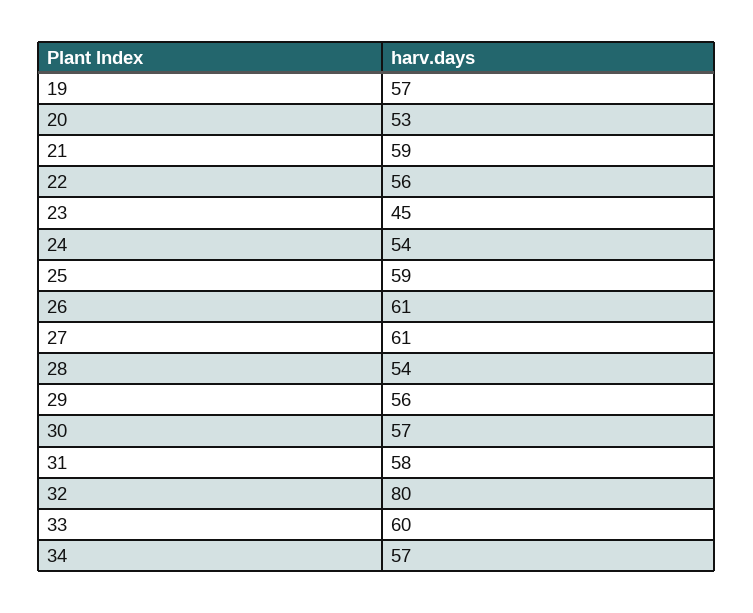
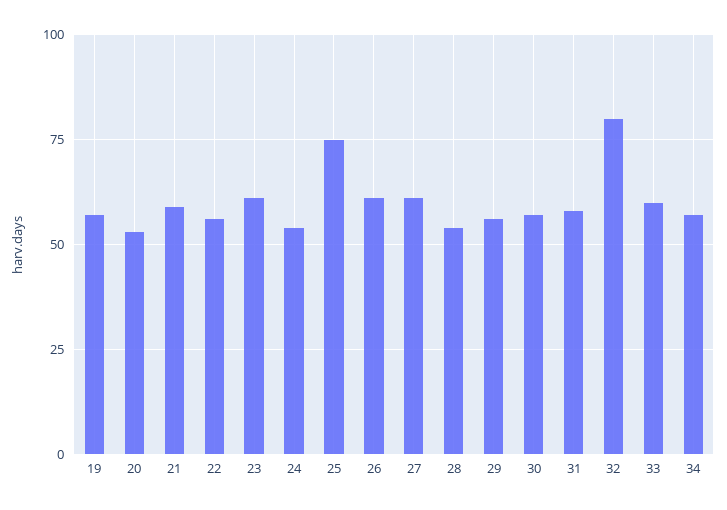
  {
    "19": 57,
    "20": 53,
    "21": 59,
    "22": 56,
-   "23": 45,
+   "23": 60,
    "24": 54,
-   "25": 59,
+   "25": 75,
    "26": 61,
    "27": 61,
    "28": 54,
    "29": 56,
    "30": 57,
    "31": 58,
    "32": 80,
    "33": 60,
    "34": 57
  }

